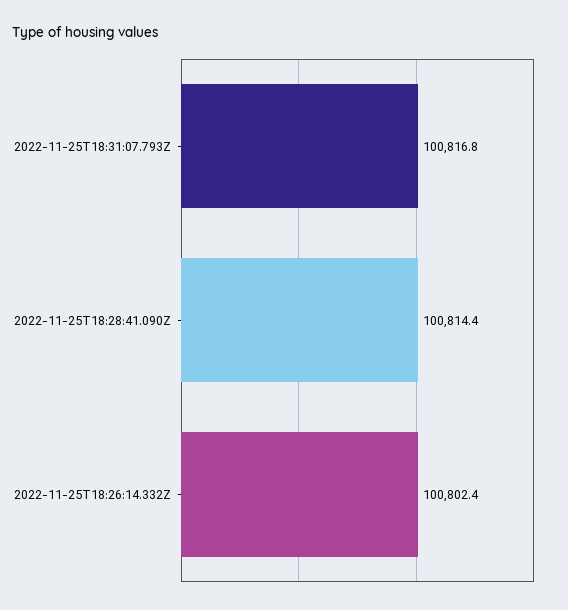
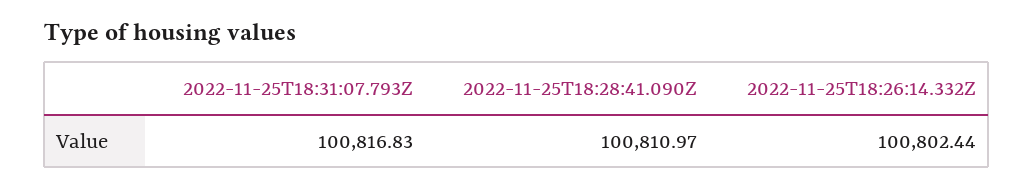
  {
    "2022-11-25T18:31:07.793Z": 100816.83,
-   "2022-11-25T18:28:41.090Z": 100814.4,
+   "2022-11-25T18:28:41.090Z": 100810.97,
    "2022-11-25T18:26:14.332Z": 100802.44
  }

